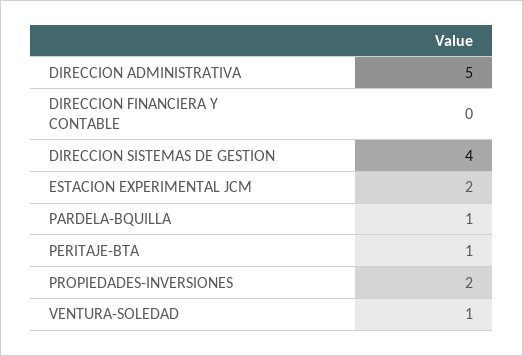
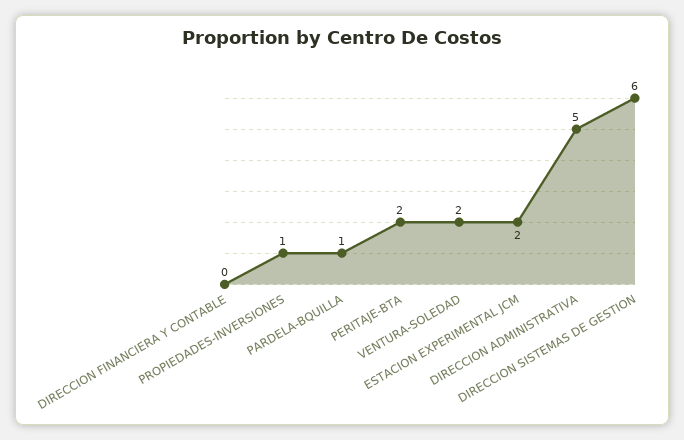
  {
    "DIRECCION ADMINISTRATIVA": 5,
    "DIRECCION FINANCIERA Y CONTABLE": 0,
-   "DIRECCION SISTEMAS DE GESTION": 4,
+   "DIRECCION SISTEMAS DE GESTION": 6,
    "ESTACION EXPERIMENTAL JCM": 2,
    "PARDELA-BQUILLA": 1,
-   "PERITAJE-BTA": 1,
+   "PERITAJE-BTA": 2,
-   "PROPIEDADES-INVERSIONES": 2,
+   "PROPIEDADES-INVERSIONES": 1,
-   "VENTURA-SOLEDAD": 1
+   "VENTURA-SOLEDAD": 2
  }

